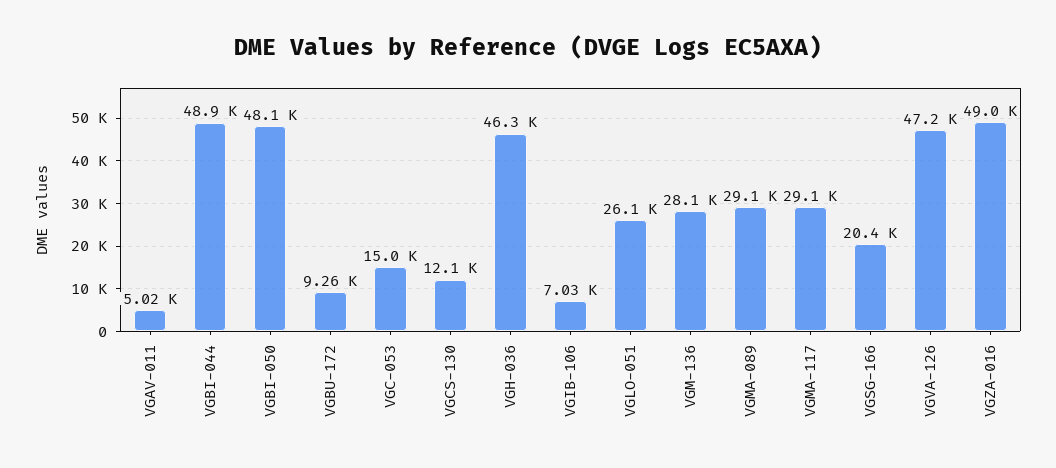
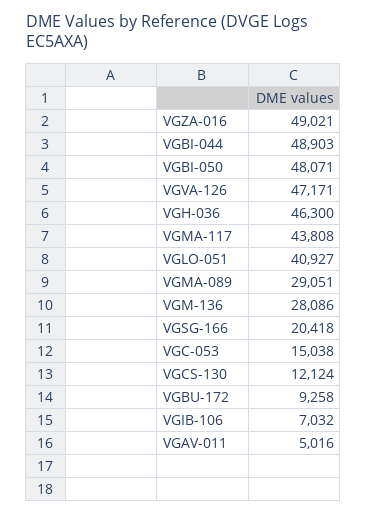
  {
    "VGAV-011": 5016,
    "VGBI-044": 48903,
    "VGBI-050": 48071,
    "VGBU-172": 9258,
    "VGC-053": 15038,
    "VGCS-130": 12124,
    "VGH-036": 46300,
    "VGIB-106": 7032,
-   "VGLO-051": 26100,
+   "VGLO-051": 40927,
    "VGM-136": 28086,
    "VGMA-089": 29051,
-   "VGMA-117": 29100,
+   "VGMA-117": 43808,
    "VGSG-166": 20418,
    "VGVA-126": 47171,
    "VGZA-016": 49021
  }

